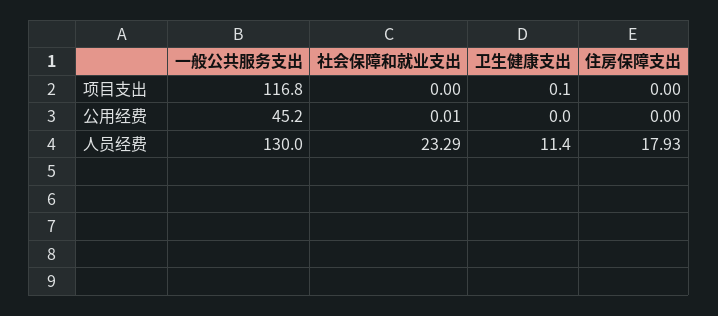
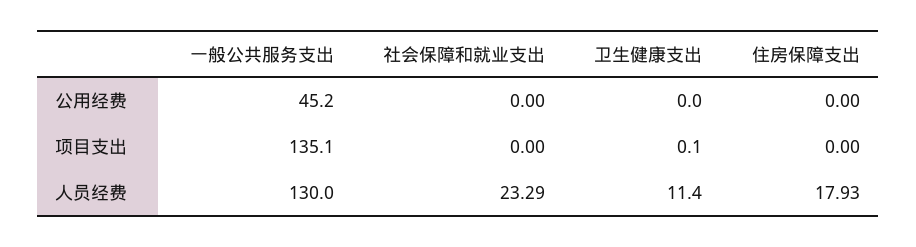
  {
    "一般公共服务支出": {
-     "项目支出": 116.8,
+     "项目支出": 135.1,
      "公用经费": 45.2,
      "人员经费": 130
    },
    "社会保障和就业支出": {
      "项目支出": 0,
-     "公用经费": 0.01,
+     "公用经费": 0,
      "人员经费": 23.29
    },
    "卫生健康支出": {
      "项目支出": 0.1,
      "公用经费": 0,
      "人员经费": 11.4
    },
    "住房保障支出": {
      "项目支出": 0,
      "公用经费": 0,
      "人员经费": 17.93
    }
  }

